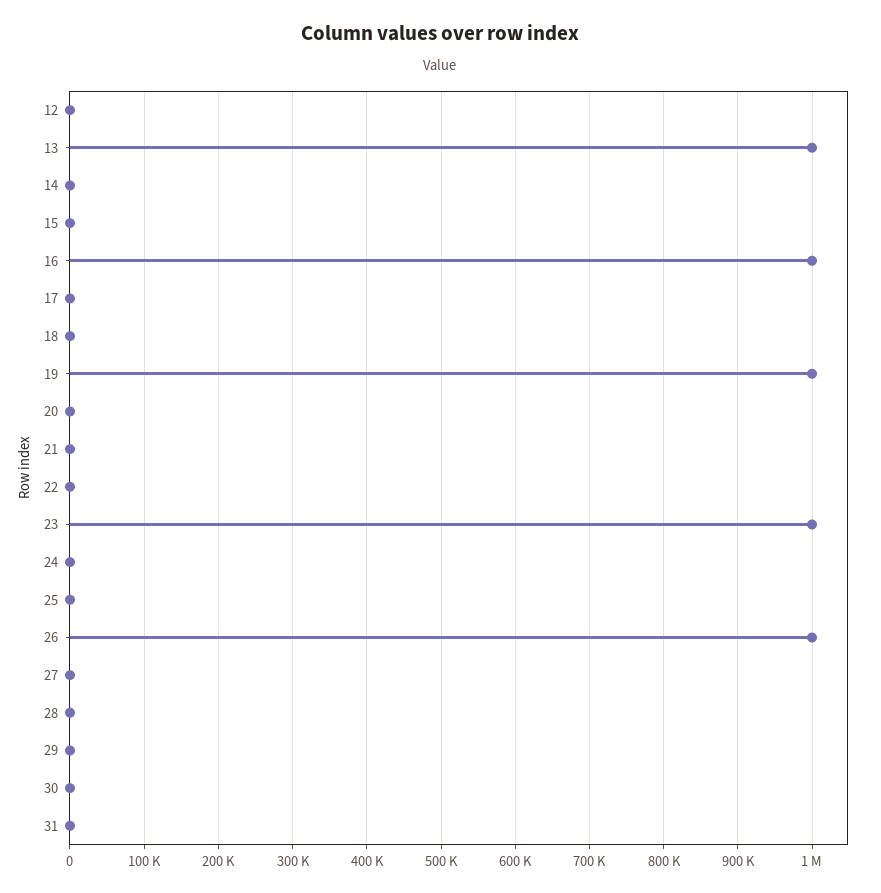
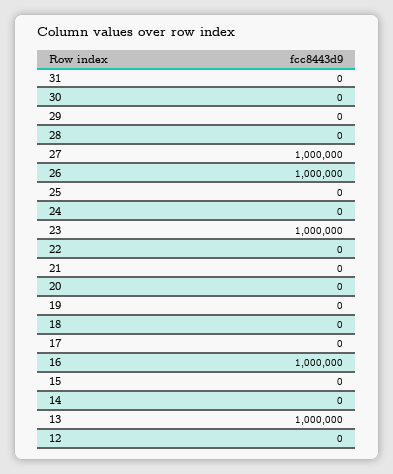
  {
    "12": 0,
    "13": 1000000,
    "14": 0,
    "15": 0,
    "16": 1000000,
    "17": 0,
    "18": 0,
-   "19": 1000000,
+   "19": 0,
    "20": 0,
    "21": 0,
    "22": 0,
    "23": 1000000,
    "24": 0,
    "25": 0,
    "26": 1000000,
-   "27": 0,
+   "27": 1000000,
    "28": 0,
    "29": 0,
    "30": 0,
    "31": 0
  }

